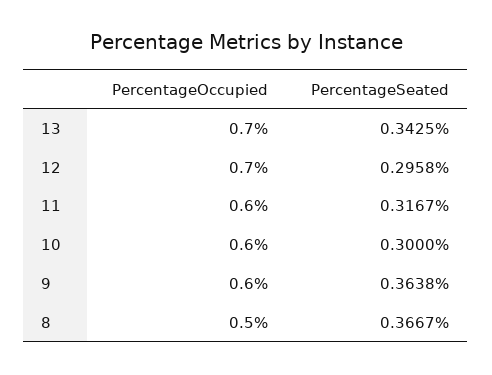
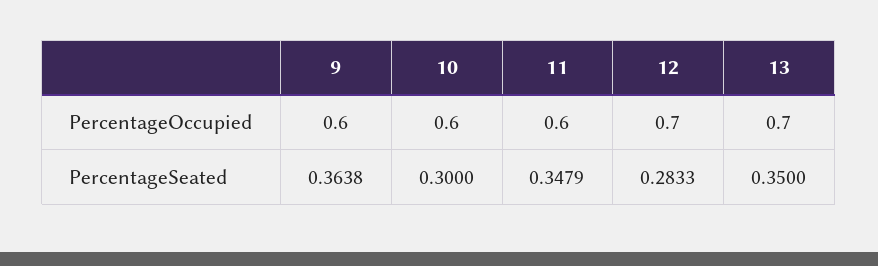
  {
    "PercentageOccupied": {
      "13": 0.7,
      "12": 0.7,
      "11": 0.6,
      "10": 0.6,
-     "9": 0.6,
+     "9": 0.6
-     "8": 0.5
    },
    "PercentageSeated": {
-     "13": 0.3425,
+     "13": 0.35,
-     "12": 0.2958,
+     "12": 0.2833,
-     "11": 0.3167,
+     "11": 0.3479,
      "10": 0.3,
-     "9": 0.3638,
+     "9": 0.3638
-     "8": 0.3667
    }
  }

